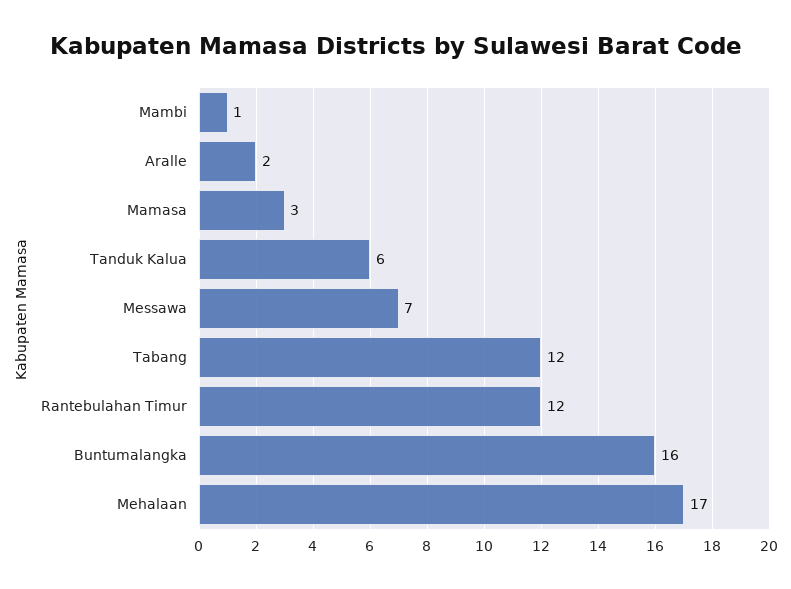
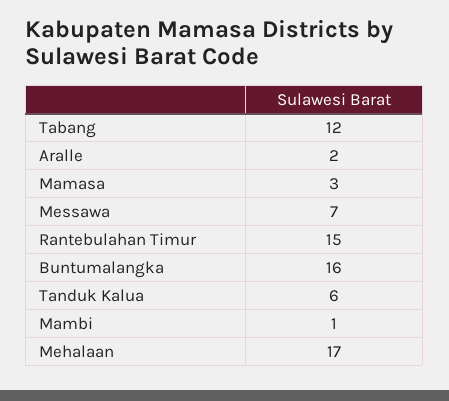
  {
    "Mambi": 1,
    "Aralle": 2,
    "Mamasa": 3,
    "Tanduk Kalua": 6,
    "Messawa": 7,
    "Tabang": 12,
-   "Rantebulahan Timur": 12,
+   "Rantebulahan Timur": 15,
    "Buntumalangka": 16,
    "Mehalaan": 17
  }

